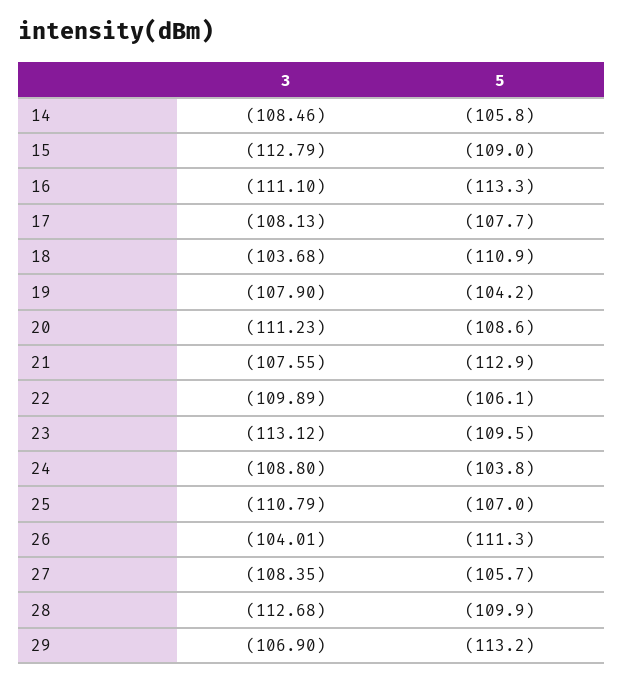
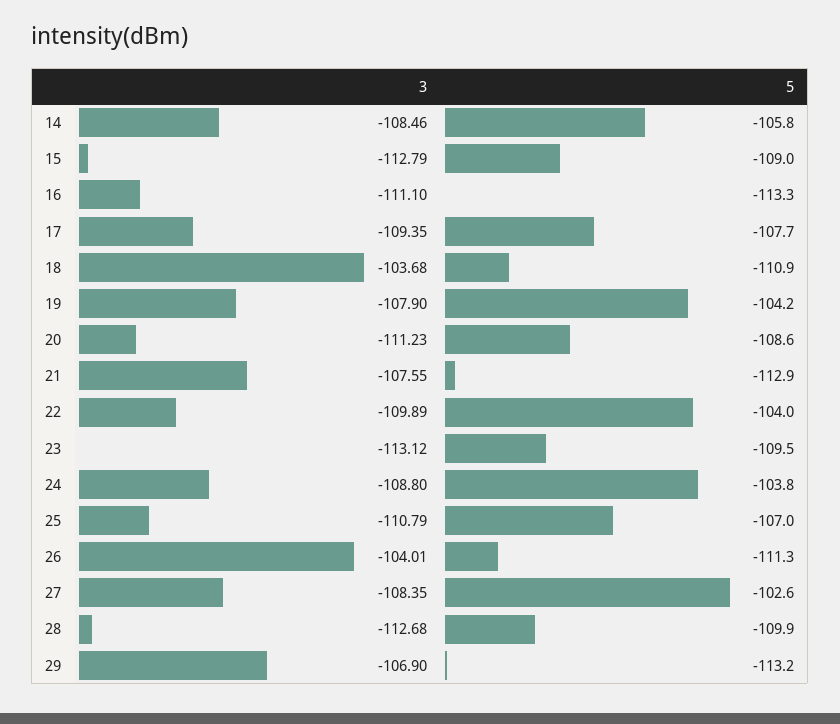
  {
    "3": {
      "14": -108.46,
      "15": -112.79,
      "16": -111.1,
-     "17": -108.13,
+     "17": -109.35,
      "18": -103.68,
      "19": -107.9,
      "20": -111.23,
      "21": -107.55,
      "22": -109.89,
      "23": -113.12,
      "24": -108.8,
      "25": -110.79,
      "26": -104.01,
      "27": -108.35,
      "28": -112.68,
      "29": -106.9
    },
    "5": {
      "14": -105.8,
      "15": -109,
      "16": -113.3,
      "17": -107.7,
      "18": -110.9,
      "19": -104.2,
      "20": -108.6,
      "21": -112.9,
-     "22": -106.1,
+     "22": -104,
      "23": -109.5,
      "24": -103.8,
      "25": -107,
      "26": -111.3,
-     "27": -105.7,
+     "27": -102.6,
      "28": -109.9,
      "29": -113.2
    }
  }

